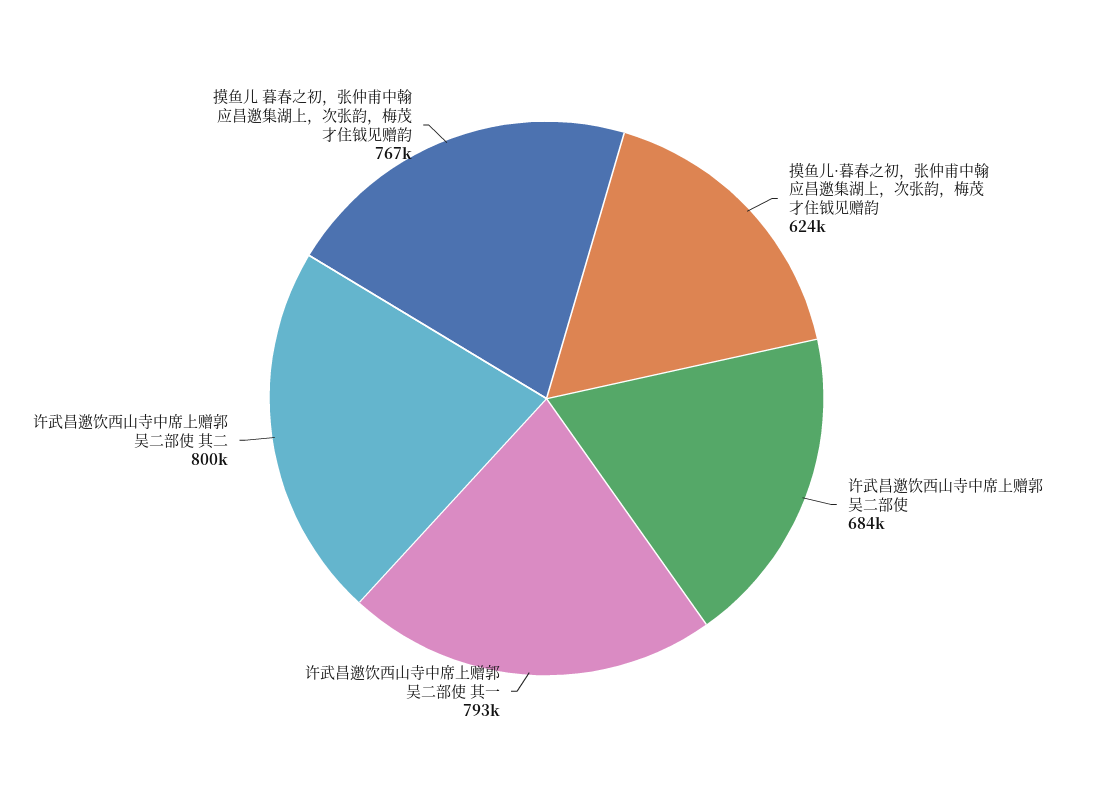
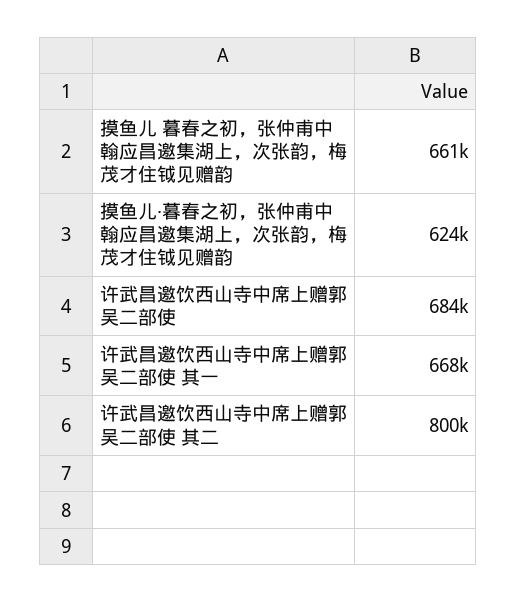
  {
    "摸鱼儿·暮春之初，张仲甫中翰应昌邀集湖上，次张韵，梅茂才住钺见赠韵": 624000,
    "许武昌邀饮西山寺中席上赠郭吴二部使": 684000,
-   "许武昌邀饮西山寺中席上赠郭吴二部使 其一": 793000,
+   "许武昌邀饮西山寺中席上赠郭吴二部使 其一": 668000,
    "许武昌邀饮西山寺中席上赠郭吴二部使 其二": 800000,
-   "摸鱼儿 暮春之初，张仲甫中翰应昌邀集湖上，次张韵，梅茂才住钺见赠韵": 767000
+   "摸鱼儿 暮春之初，张仲甫中翰应昌邀集湖上，次张韵，梅茂才住钺见赠韵": 661000
  }

